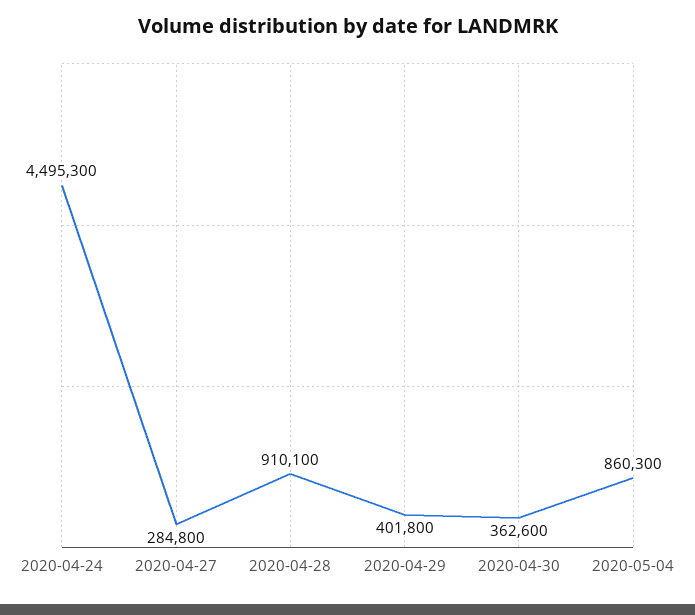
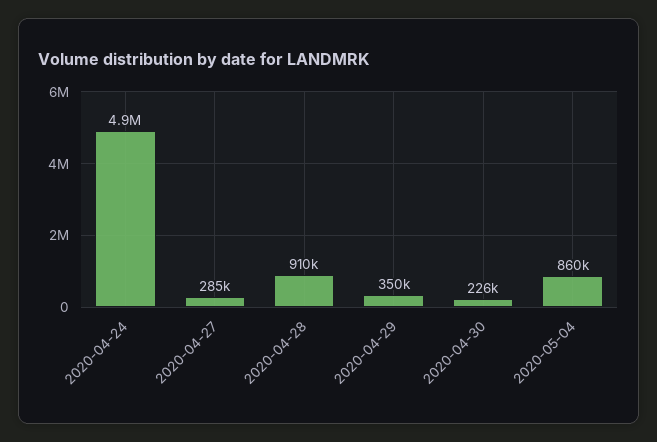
  {
-   "2020-04-24": 4495300,
+   "2020-04-24": 4900000,
    "2020-04-27": 284800,
    "2020-04-28": 910100,
-   "2020-04-29": 401800,
+   "2020-04-29": 350000,
-   "2020-04-30": 362600,
+   "2020-04-30": 226000,
    "2020-05-04": 860300
  }

